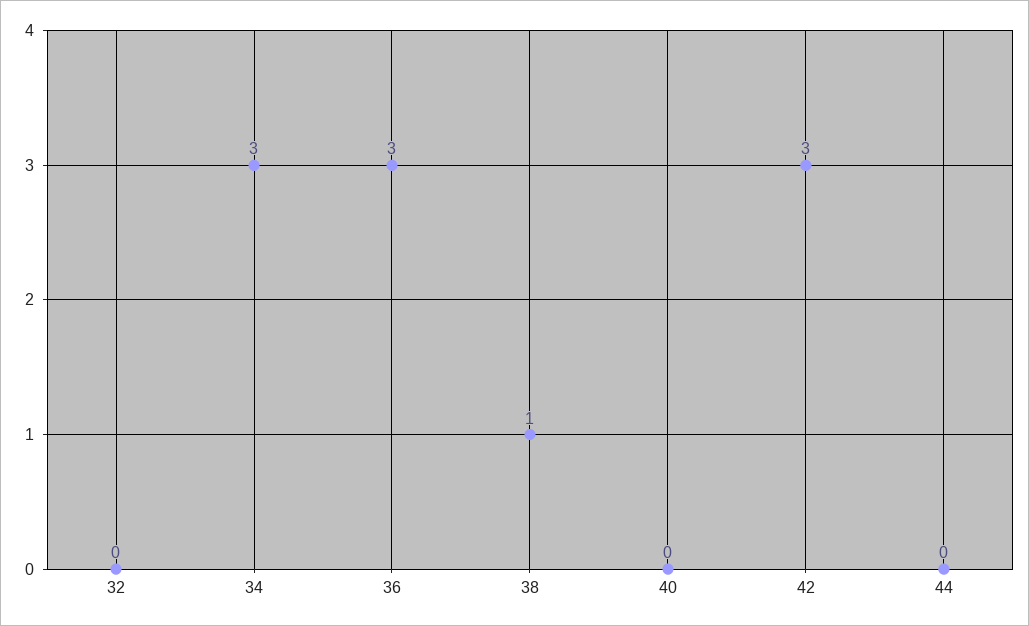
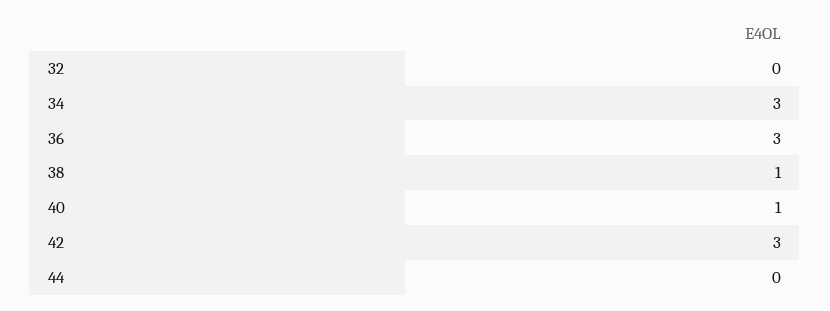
  {
    "32": 0,
    "34": 3,
    "36": 3,
    "38": 1,
-   "40": 0,
+   "40": 1,
    "42": 3,
    "44": 0
  }

